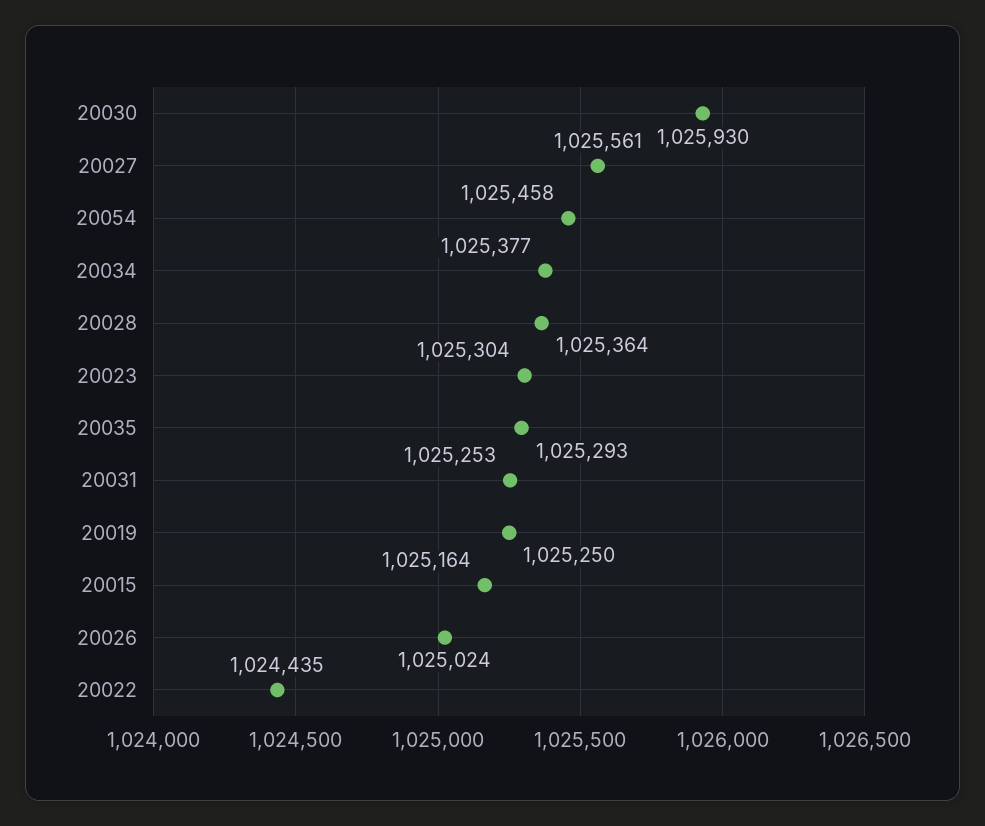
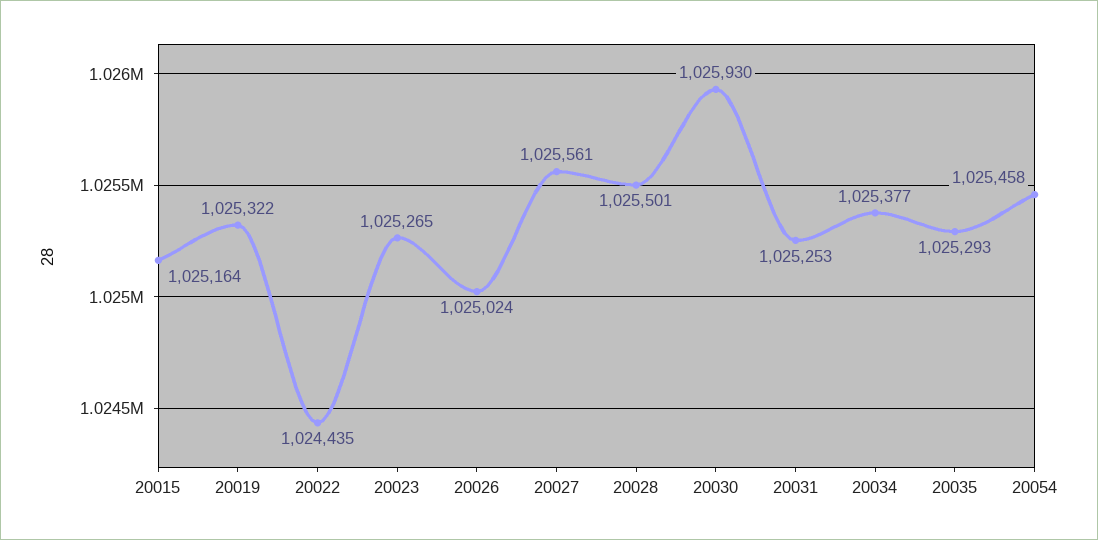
  {
    "20030": 1025930,
    "20027": 1025561,
    "20054": 1025458,
    "20034": 1025377,
-   "20028": 1025364,
+   "20028": 1025501,
-   "20023": 1025304,
+   "20023": 1025265,
    "20035": 1025293,
    "20031": 1025253,
-   "20019": 1025250,
+   "20019": 1025322,
    "20015": 1025164,
    "20026": 1025024,
    "20022": 1024435
  }

